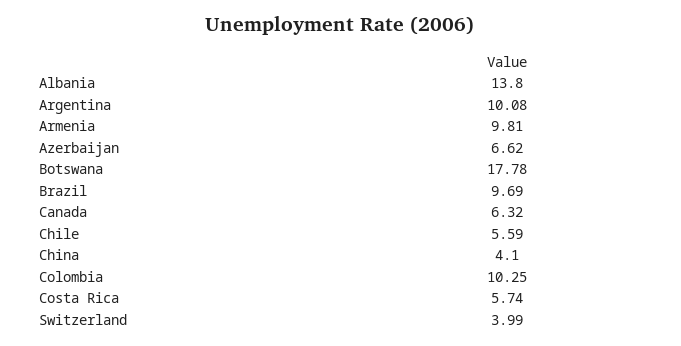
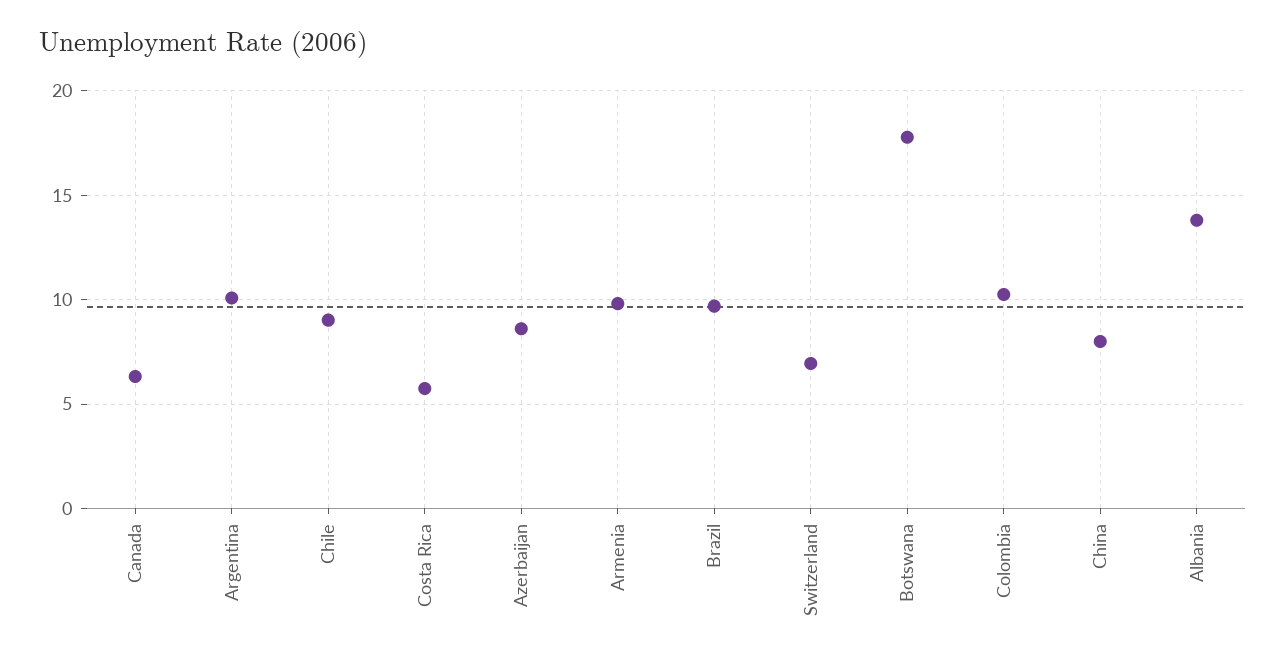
  {
    "Albania": 13.8,
    "Argentina": 10.08,
    "Armenia": 9.81,
-   "Azerbaijan": 6.62,
+   "Azerbaijan": 8.5,
    "Botswana": 17.78,
    "Brazil": 9.69,
    "Canada": 6.32,
-   "Chile": 5.59,
+   "Chile": 9,
-   "China": 4.1,
+   "China": 8,
    "Colombia": 10.25,
    "Costa Rica": 5.74,
-   "Switzerland": 3.99
+   "Switzerland": 7
  }

